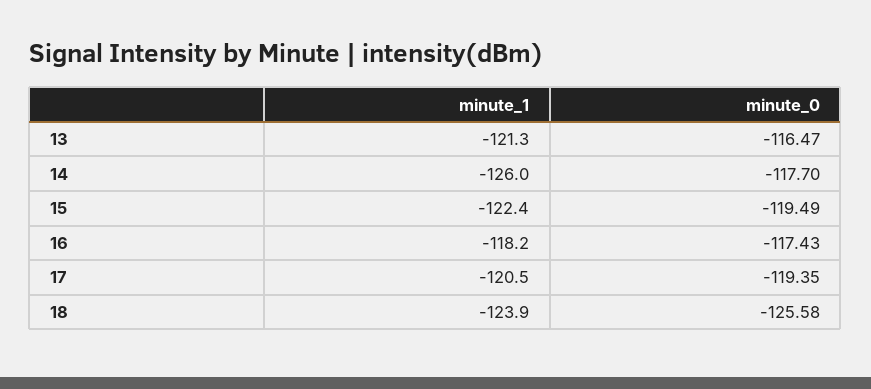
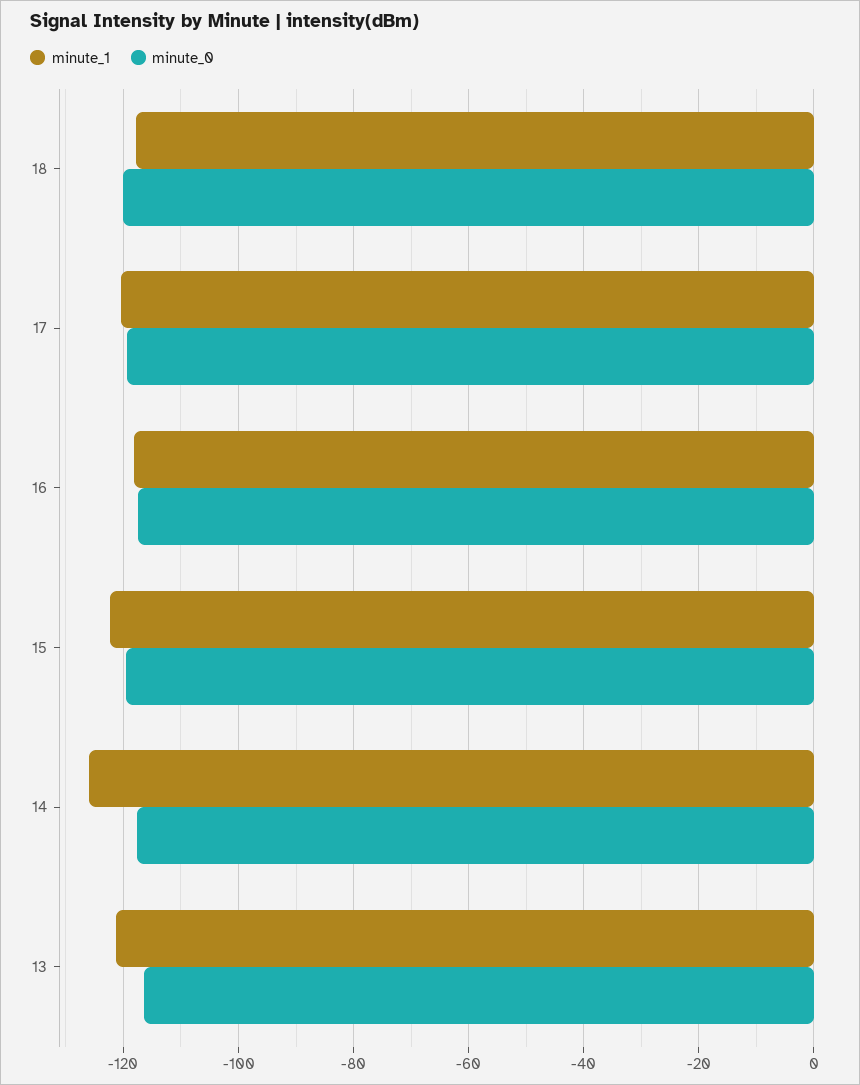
  {
    "minute_1": {
      "13": -121.3,
      "14": -126,
      "15": -122.4,
      "16": -118.2,
      "17": -120.5,
-     "18": -123.9
+     "18": -118
    },
    "minute_0": {
      "13": -116.47,
      "14": -117.7,
      "15": -119.49,
      "16": -117.43,
      "17": -119.35,
-     "18": -125.58
+     "18": -120
    }
  }

